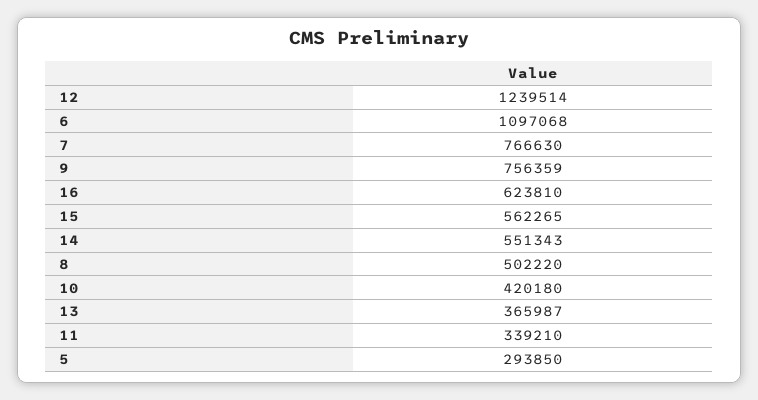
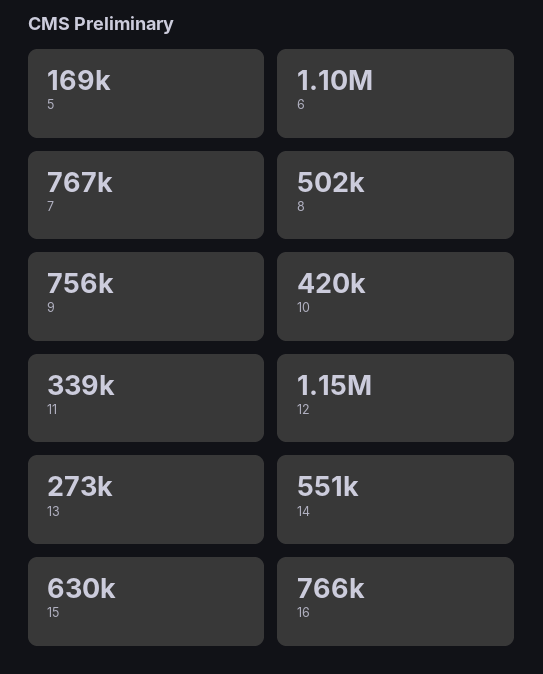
  {
-   "12": 1239514,
+   "12": 1150000,
    "6": 1097068,
    "7": 766630,
    "9": 756359,
-   "16": 623810,
+   "16": 766000,
-   "15": 562265,
+   "15": 630000,
    "14": 551343,
    "8": 502220,
    "10": 420180,
-   "13": 365987,
+   "13": 273000,
    "11": 339210,
-   "5": 293850
+   "5": 169000
  }

